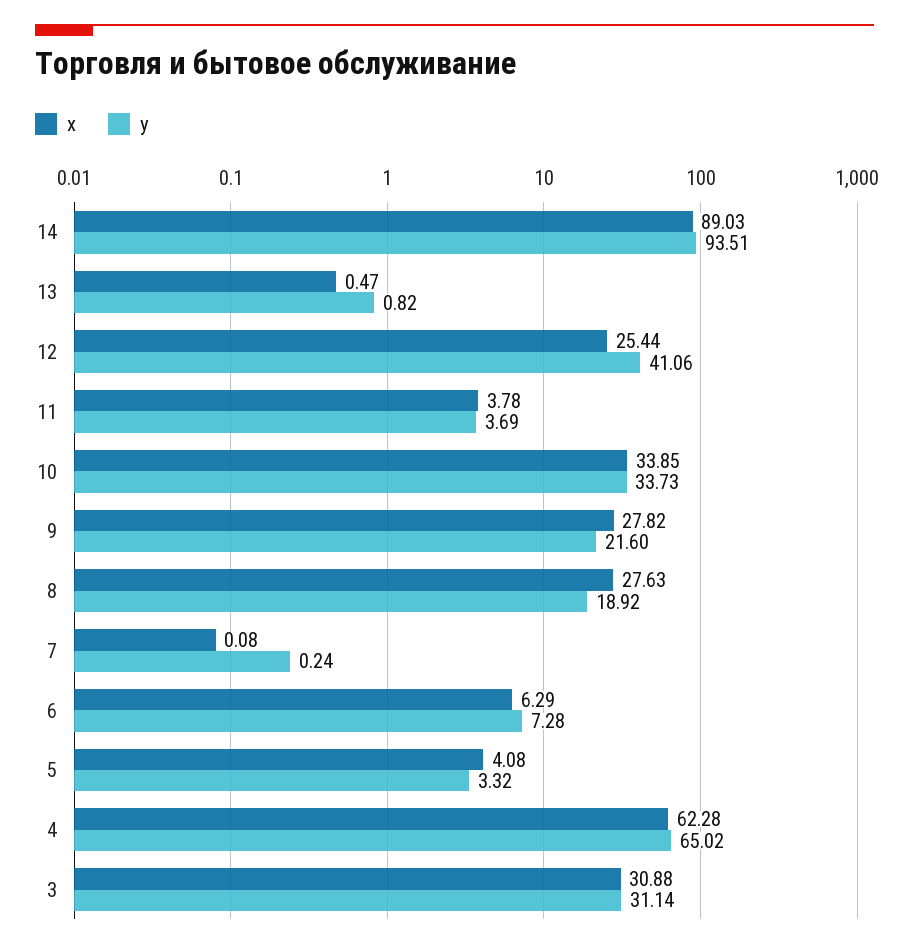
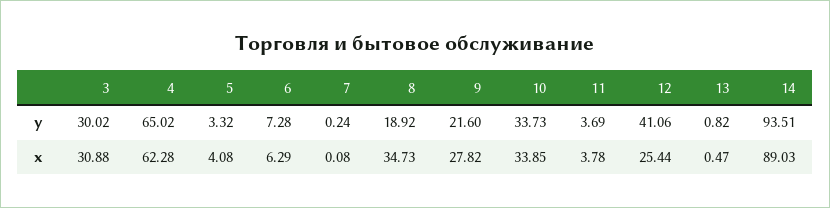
  {
    "x": {
      "14": 89.03,
      "13": 0.47,
      "12": 25.44,
      "11": 3.78,
      "10": 33.85,
      "9": 27.82,
-     "8": 27.63,
+     "8": 34.73,
      "7": 0.08,
      "6": 6.29,
      "5": 4.08,
      "4": 62.28,
      "3": 30.88
    },
    "y": {
      "14": 93.51,
      "13": 0.82,
      "12": 41.06,
      "11": 3.69,
      "10": 33.73,
      "9": 21.6,
      "8": 18.92,
      "7": 0.24,
      "6": 7.28,
      "5": 3.32,
      "4": 65.02,
-     "3": 31.14
+     "3": 30.02
    }
  }

